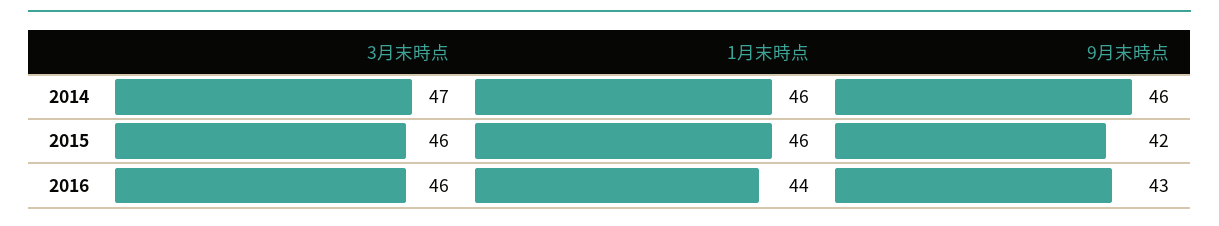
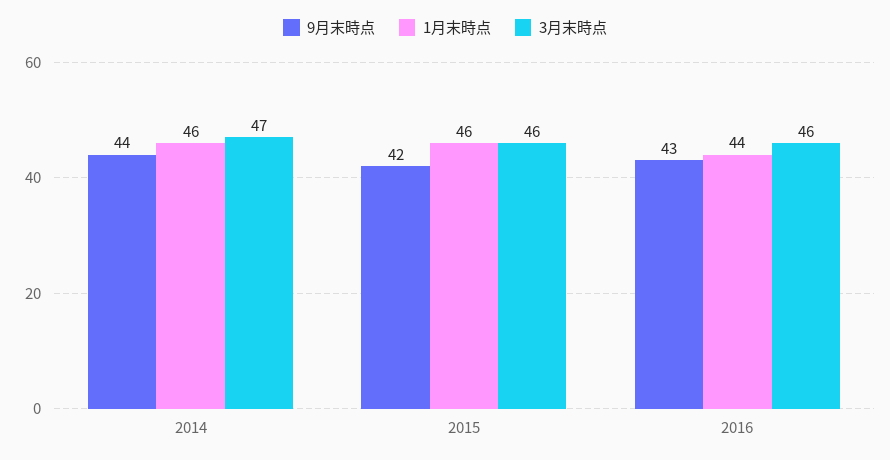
  {
    "3月末時点": {
      "2014": 47,
      "2015": 46,
      "2016": 46
    },
    "1月末時点": {
      "2014": 46,
      "2015": 46,
      "2016": 44
    },
    "9月末時点": {
-     "2014": 46,
+     "2014": 44,
      "2015": 42,
      "2016": 43
    }
  }

